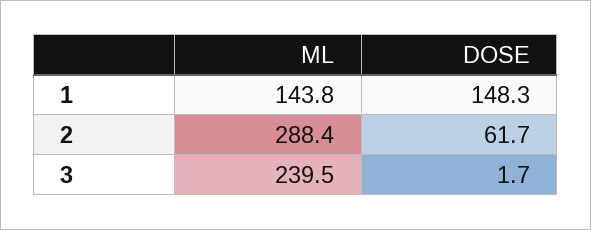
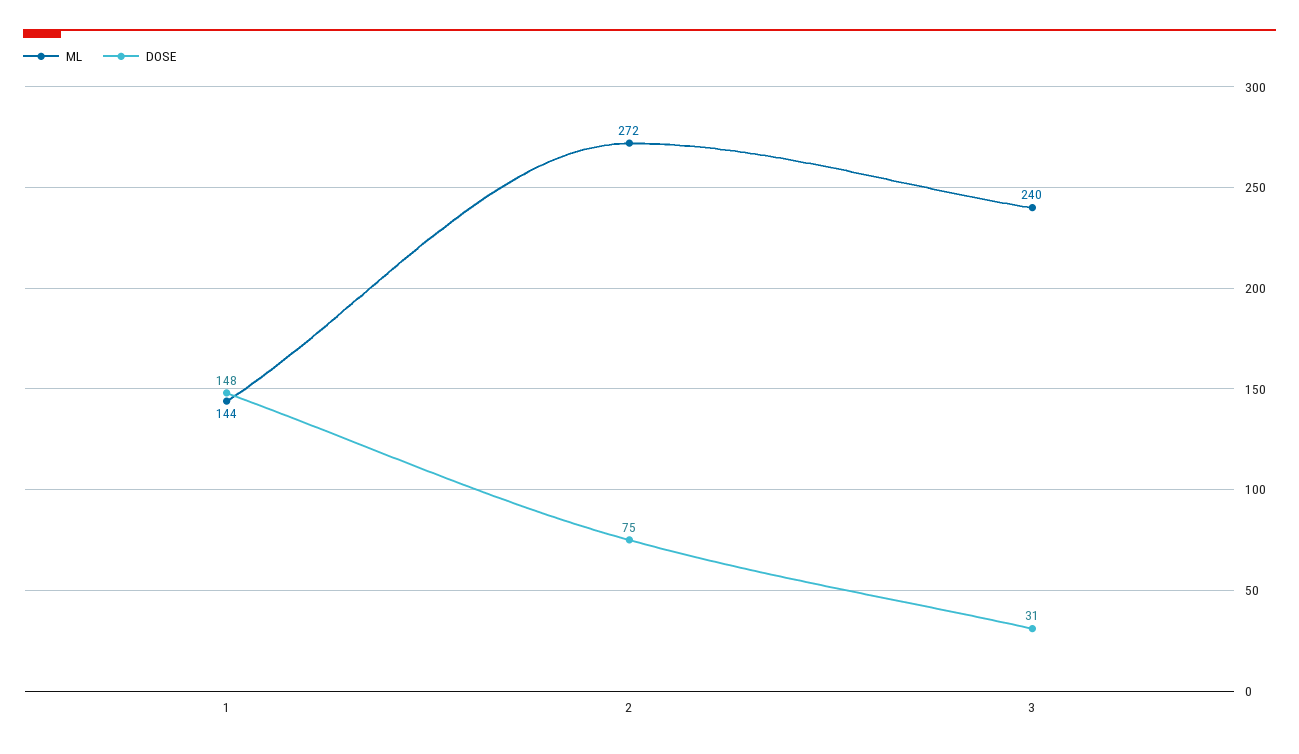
  {
    "ML": {
      "1": 143.8,
-     "2": 288.4,
+     "2": 272,
      "3": 239.5
    },
    "DOSE": {
      "1": 148.3,
-     "2": 61.7,
+     "2": 75,
-     "3": 1.7
+     "3": 31
    }
  }

